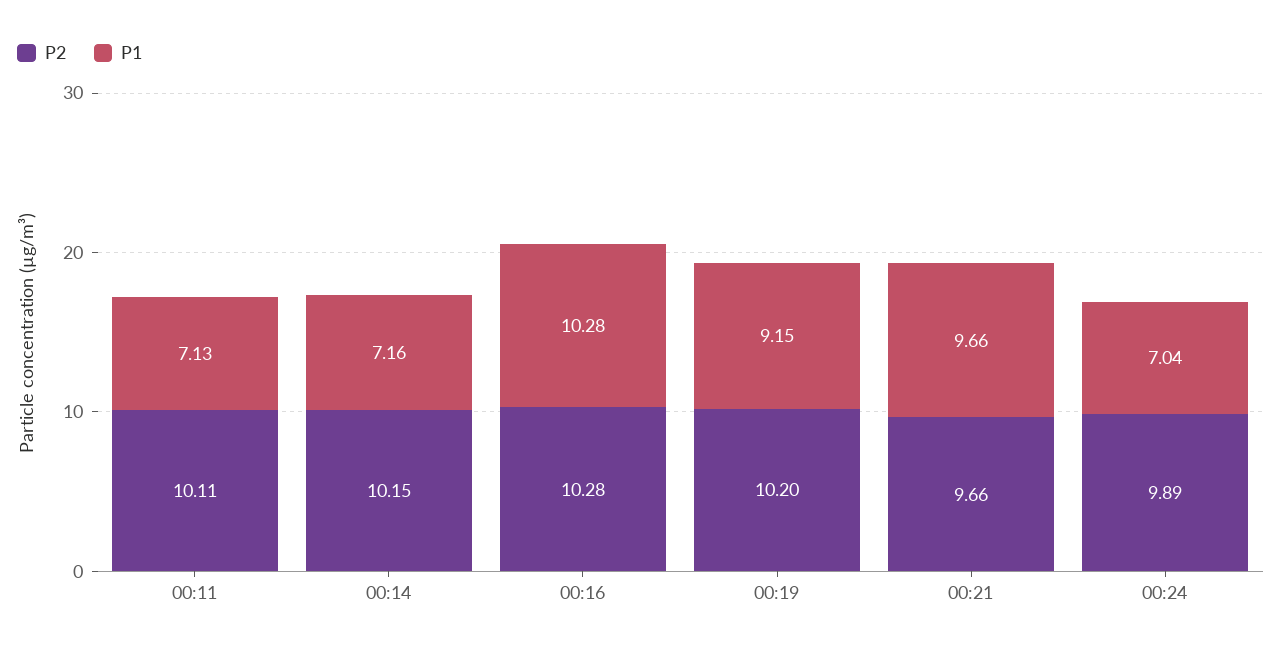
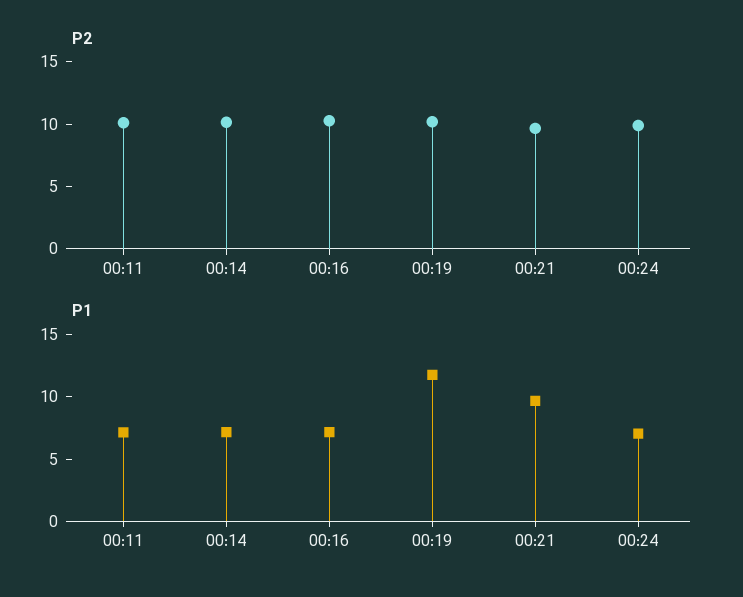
  {
    "P2": {
      "00:11": 10.11,
      "00:14": 10.15,
      "00:16": 10.28,
      "00:19": 10.2,
      "00:21": 9.66,
      "00:24": 9.89
    },
    "P1": {
      "00:11": 7.13,
      "00:14": 7.16,
-     "00:16": 10.28,
+     "00:16": 7,
-     "00:19": 9.15,
+     "00:19": 12,
      "00:21": 9.66,
      "00:24": 7.04
    }
  }

